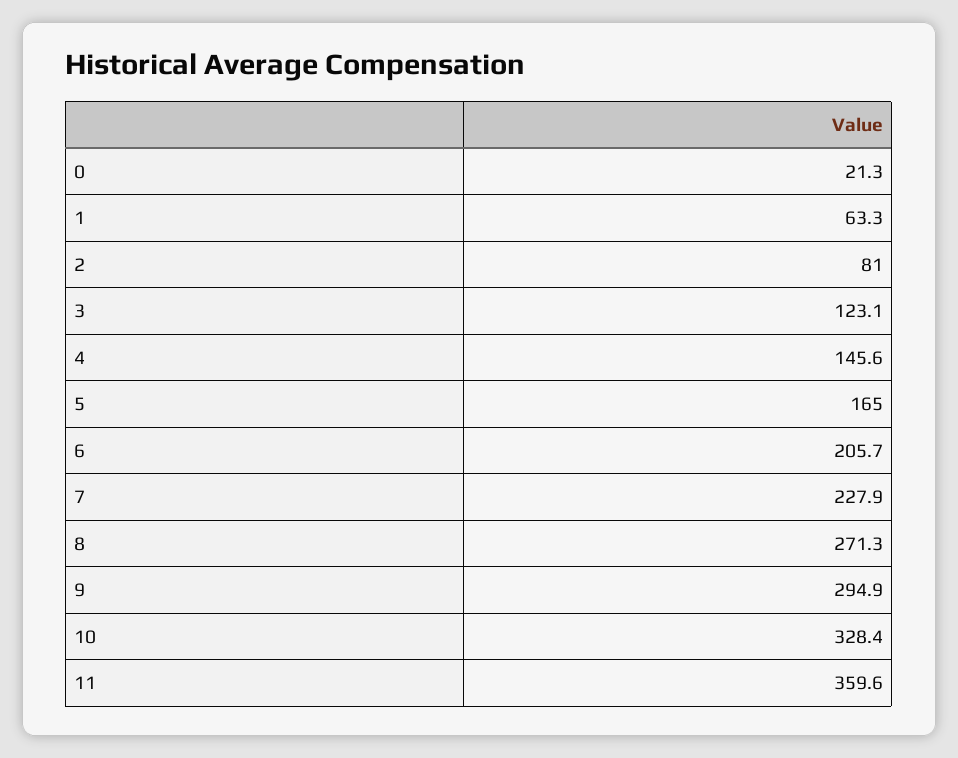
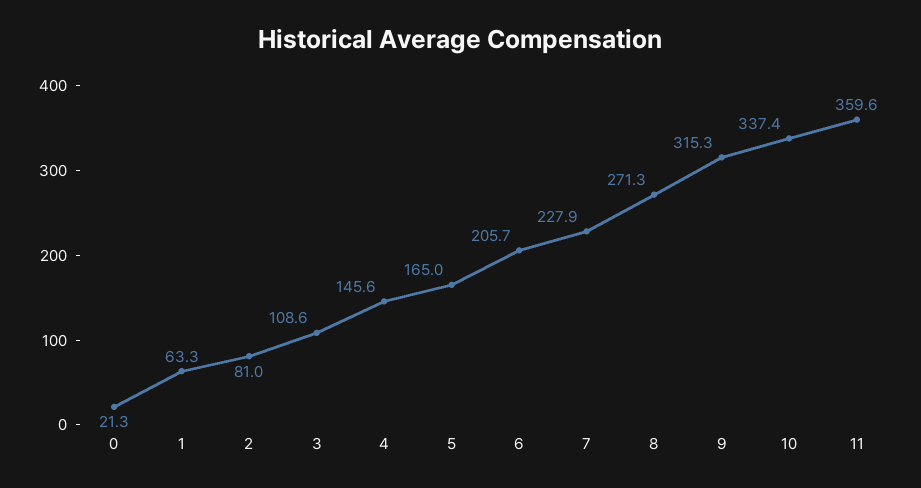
  {
    "0": 21.3,
    "1": 63.3,
    "2": 81,
-   "3": 123.1,
+   "3": 108.6,
    "4": 145.6,
    "5": 165,
    "6": 205.7,
    "7": 227.9,
    "8": 271.3,
-   "9": 294.9,
+   "9": 315.3,
-   "10": 328.4,
+   "10": 337.4,
    "11": 359.6
  }

